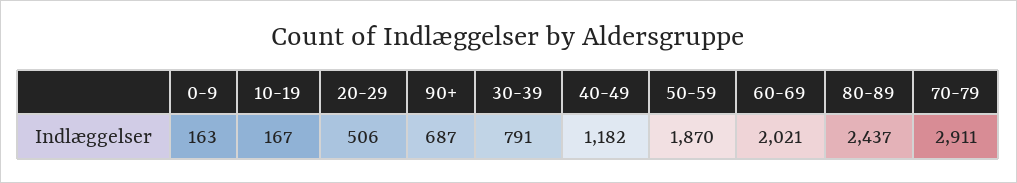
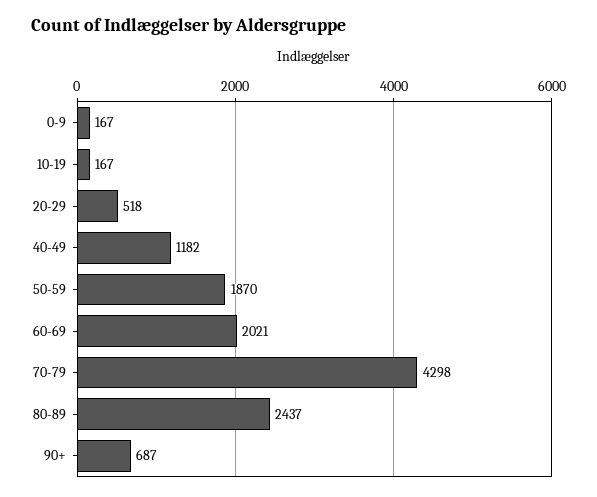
  {
-   "0-9": 163,
+   "0-9": 167,
    "10-19": 167,
-   "20-29": 506,
+   "20-29": 518,
    "90+": 687,
-   "30-39": 791,
    "40-49": 1182,
    "50-59": 1870,
    "60-69": 2021,
    "80-89": 2437,
-   "70-79": 2911
+   "70-79": 4298
  }

